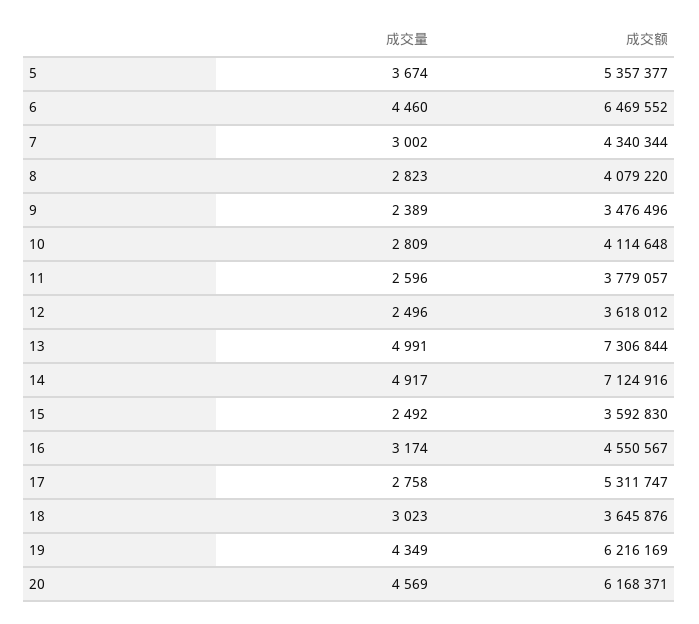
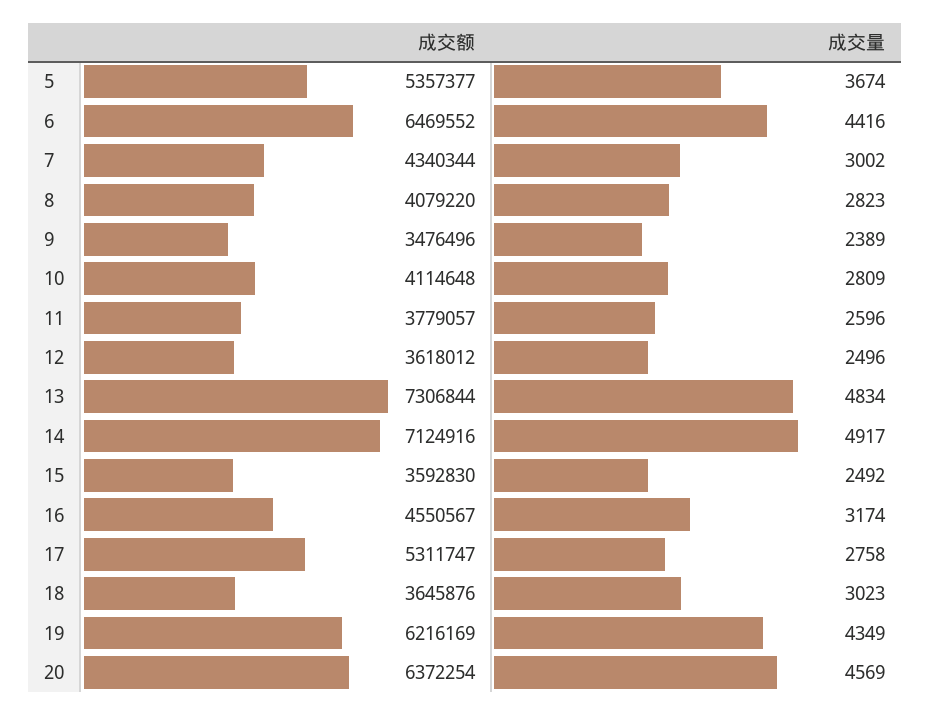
  {
    "成交量": {
      "5": 3674,
-     "6": 4460,
+     "6": 4416,
      "7": 3002,
      "8": 2823,
      "9": 2389,
      "10": 2809,
      "11": 2596,
      "12": 2496,
-     "13": 4991,
+     "13": 4834,
      "14": 4917,
      "15": 2492,
      "16": 3174,
      "17": 2758,
      "18": 3023,
      "19": 4349,
      "20": 4569
    },
    "成交额": {
      "5": 5357377,
      "6": 6469552,
      "7": 4340344,
      "8": 4079220,
      "9": 3476496,
      "10": 4114648,
      "11": 3779057,
      "12": 3618012,
      "13": 7306844,
      "14": 7124916,
      "15": 3592830,
      "16": 4550567,
      "17": 5311747,
      "18": 3645876,
      "19": 6216169,
-     "20": 6168371
+     "20": 6372254
    }
  }

